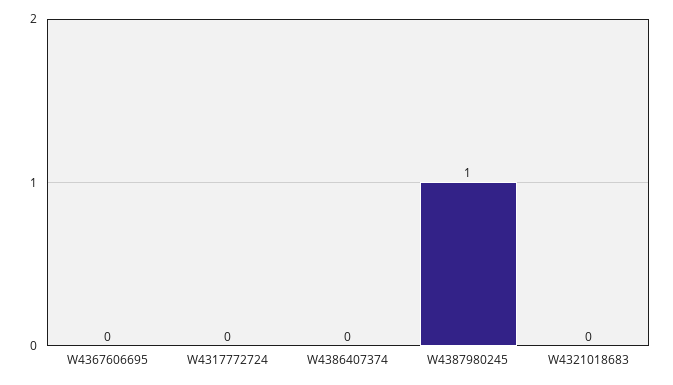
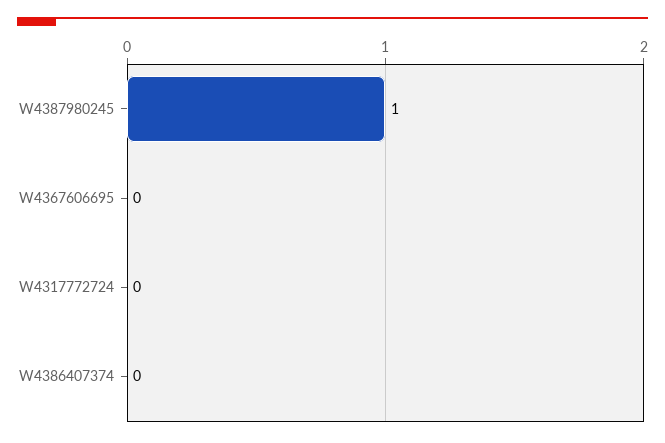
  {
    "W4367606695": 0,
    "W4317772724": 0,
    "W4386407374": 0,
-   "W4387980245": 1,
+   "W4387980245": 1
-   "W4321018683": 0
  }

